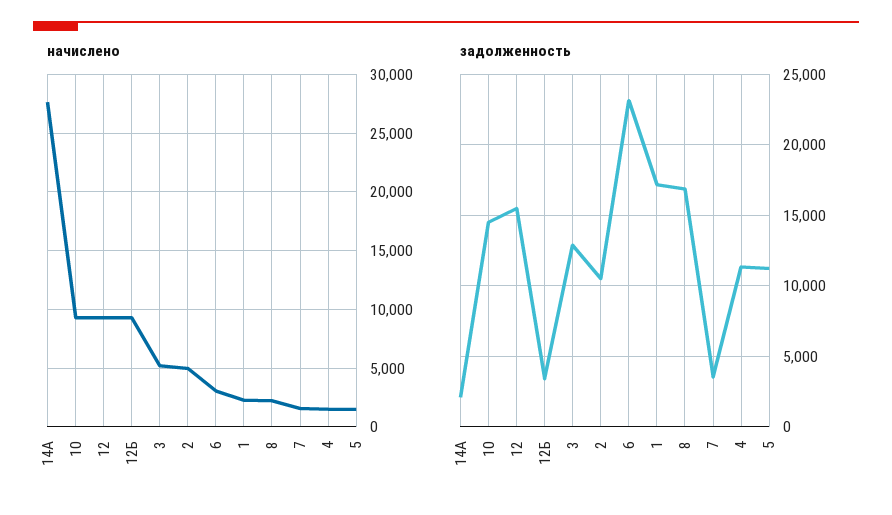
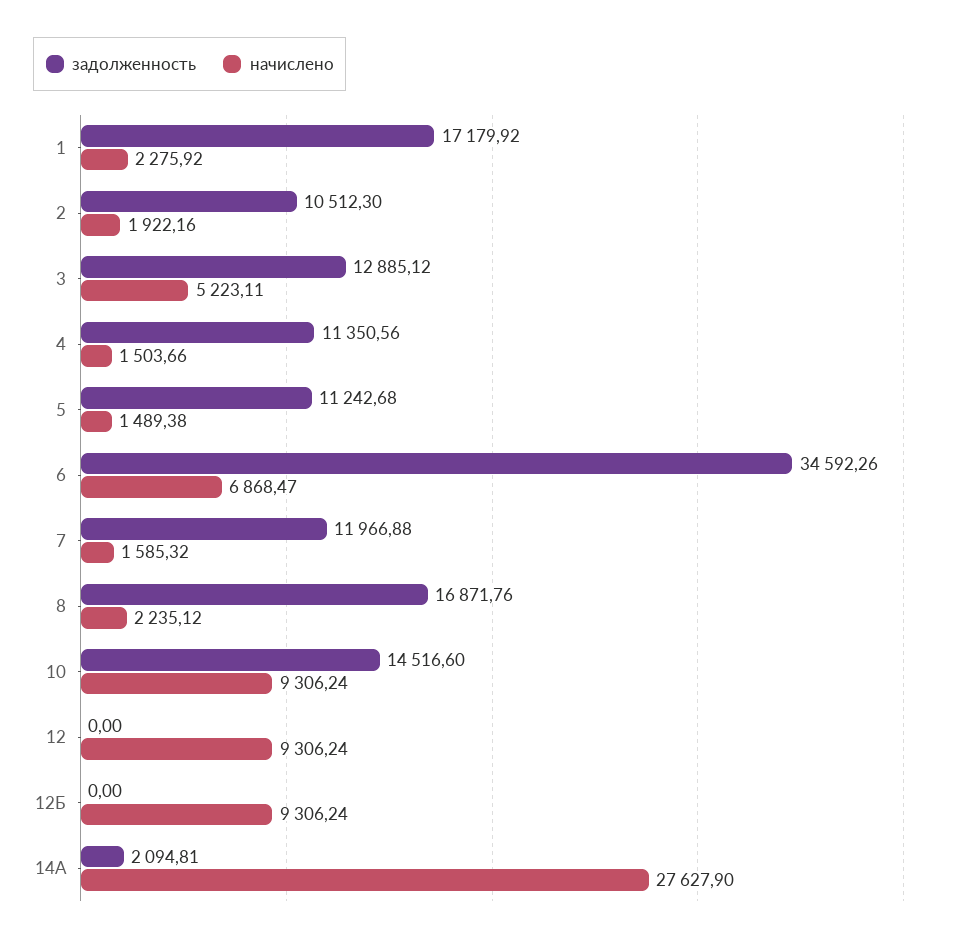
  {
    "начислено": {
      "14А": 27627.9,
      "10": 9306.24,
      "12": 9306.24,
      "12Б": 9306.24,
      "3": 5223.11,
-     "2": 5000,
+     "2": 1922.16,
-     "6": 3000,
+     "6": 6868.47,
      "1": 2275.92,
      "8": 2235.12,
      "7": 1585.32,
      "4": 1503.66,
      "5": 1489.38
    },
    "задолженность": {
      "14А": 2094.81,
      "10": 14516.6,
-     "12": 15500,
+     "12": 0,
-     "12Б": 3500,
+     "12Б": 0,
      "3": 12885.12,
      "2": 10512.3,
-     "6": 23000,
+     "6": 34592.26,
      "1": 17179.92,
      "8": 16871.76,
-     "7": 3500,
+     "7": 11966.88,
      "4": 11350.56,
      "5": 11242.68
    }
  }

